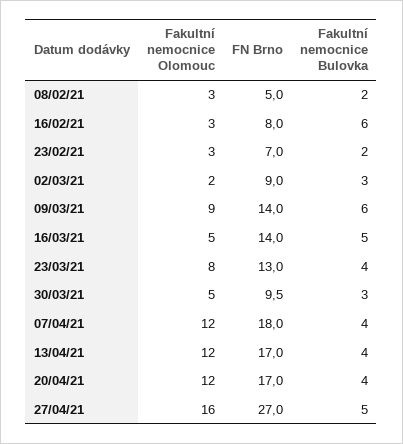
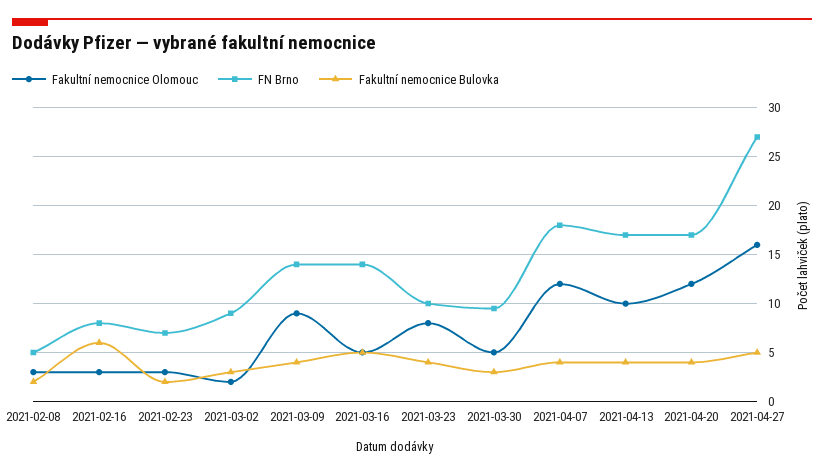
  {
    "Fakultní nemocnice Olomouc": {
      "08/02/21": 3,
      "16/02/21": 3,
      "23/02/21": 3,
      "02/03/21": 2,
      "09/03/21": 9,
      "16/03/21": 5,
      "23/03/21": 8,
      "30/03/21": 5,
      "07/04/21": 12,
-     "13/04/21": 12,
+     "13/04/21": 10,
      "20/04/21": 12,
      "27/04/21": 16
    },
    "FN Brno": {
      "08/02/21": 5,
      "16/02/21": 8,
      "23/02/21": 7,
      "02/03/21": 9,
      "09/03/21": 14,
      "16/03/21": 14,
-     "23/03/21": 13,
+     "23/03/21": 10,
      "30/03/21": 9.5,
      "07/04/21": 18,
      "13/04/21": 17,
      "20/04/21": 17,
      "27/04/21": 27
    },
    "Fakultní nemocnice Bulovka": {
      "08/02/21": 2,
      "16/02/21": 6,
      "23/02/21": 2,
      "02/03/21": 3,
-     "09/03/21": 6,
+     "09/03/21": 4,
      "16/03/21": 5,
      "23/03/21": 4,
      "30/03/21": 3,
      "07/04/21": 4,
      "13/04/21": 4,
      "20/04/21": 4,
      "27/04/21": 5
    }
  }

